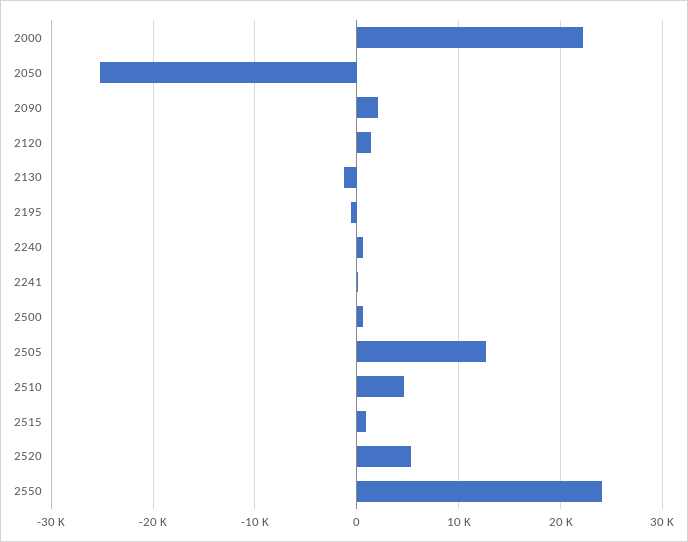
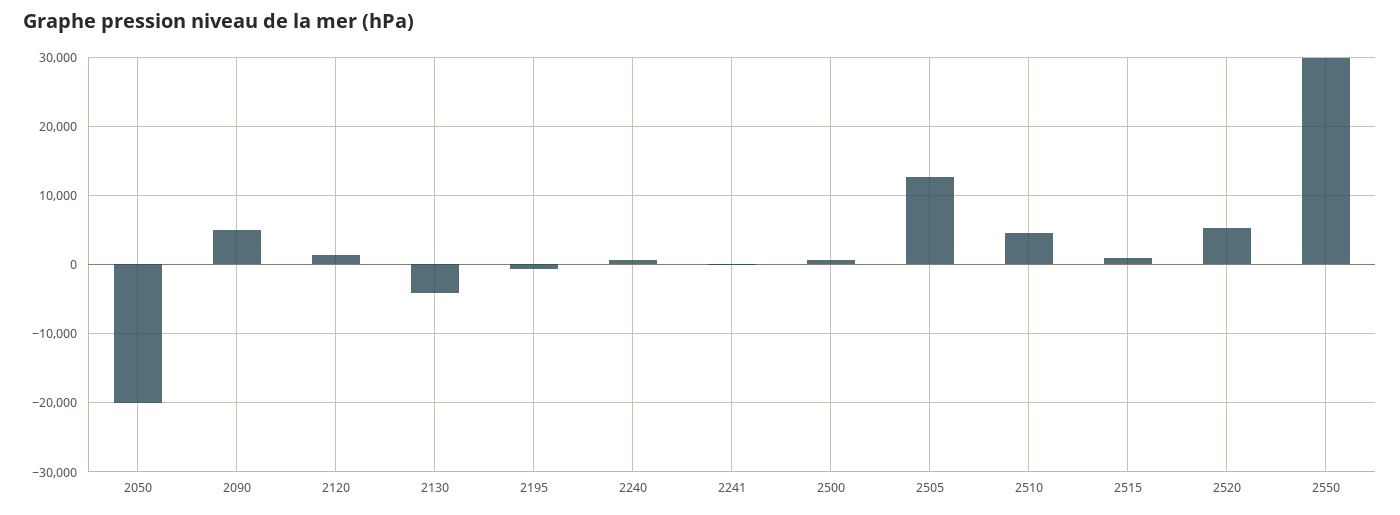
  {
-   "2000": 22000,
-   "2050": -25000,
+   "2050": -20000,
-   "2090": 2000,
+   "2090": 5000,
    "2120": 1000,
-   "2130": -1000,
+   "2130": -4000,
    "2195": -1000,
    "2240": 1000,
    "2241": 0,
    "2500": 1000,
    "2505": 13000,
    "2510": 5000,
    "2515": 1000,
    "2520": 5000,
-   "2550": 24000
+   "2550": 30000
  }

